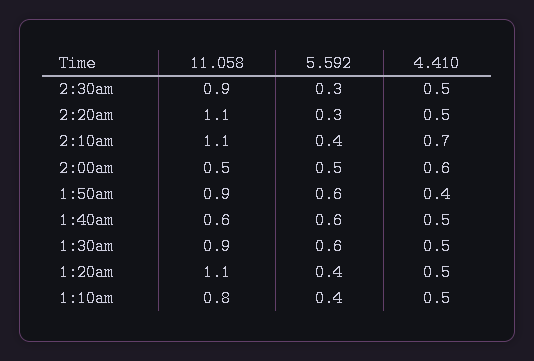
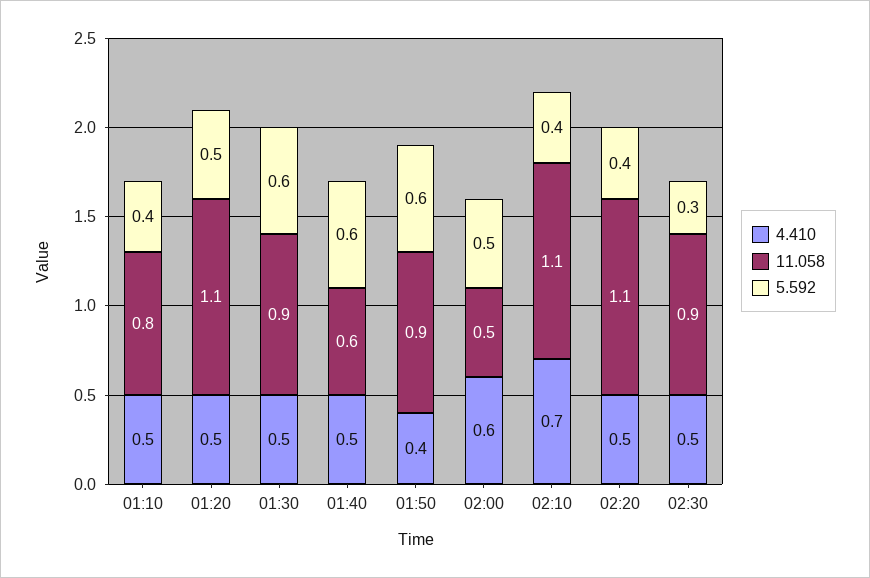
  {
    "11.058": {
      "2:30am": 0.9,
      "2:20am": 1.1,
      "2:10am": 1.1,
      "2:00am": 0.5,
      "1:50am": 0.9,
      "1:40am": 0.6,
      "1:30am": 0.9,
      "1:20am": 1.1,
      "1:10am": 0.8
    },
    "5.592": {
      "2:30am": 0.3,
-     "2:20am": 0.3,
+     "2:20am": 0.4,
      "2:10am": 0.4,
      "2:00am": 0.5,
      "1:50am": 0.6,
      "1:40am": 0.6,
      "1:30am": 0.6,
-     "1:20am": 0.4,
+     "1:20am": 0.5,
      "1:10am": 0.4
    },
    "4.410": {
      "2:30am": 0.5,
      "2:20am": 0.5,
      "2:10am": 0.7,
      "2:00am": 0.6,
      "1:50am": 0.4,
      "1:40am": 0.5,
      "1:30am": 0.5,
      "1:20am": 0.5,
      "1:10am": 0.5
    }
  }

